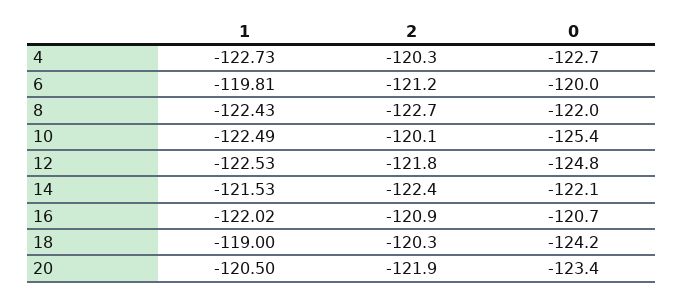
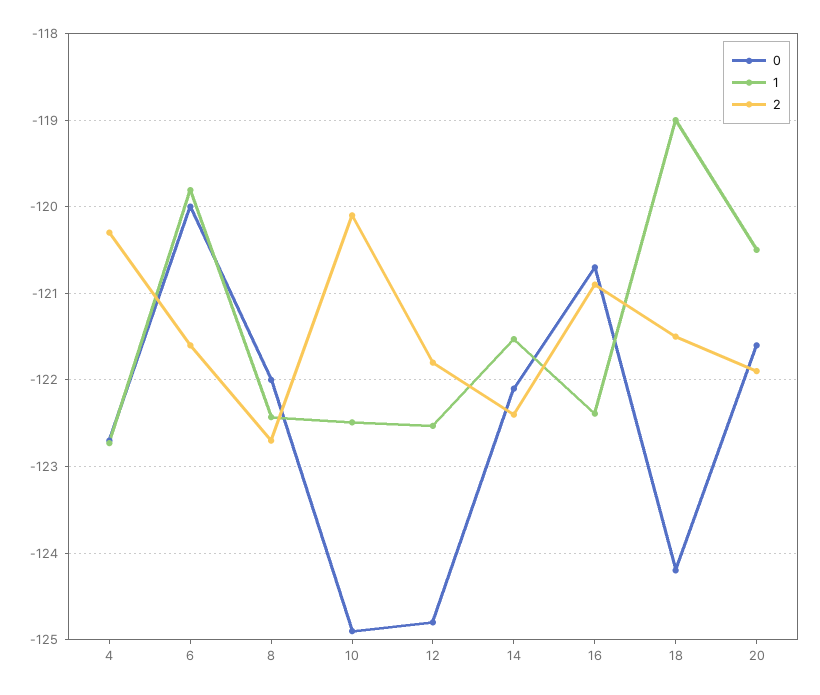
  {
    "1": {
      "4": -122.73,
      "6": -119.81,
      "8": -122.43,
      "10": -122.49,
      "12": -122.53,
      "14": -121.53,
-     "16": -122.02,
+     "16": -122.4,
      "18": -119,
      "20": -120.5
    },
    "2": {
      "4": -120.3,
-     "6": -121.2,
+     "6": -121.6,
      "8": -122.7,
      "10": -120.1,
      "12": -121.8,
      "14": -122.4,
      "16": -120.9,
-     "18": -120.3,
+     "18": -121.5,
      "20": -121.9
    },
    "0": {
      "4": -122.7,
      "6": -120,
      "8": -122,
-     "10": -125.4,
+     "10": -124.9,
      "12": -124.8,
      "14": -122.1,
      "16": -120.7,
      "18": -124.2,
-     "20": -123.4
+     "20": -121.6
    }
  }

